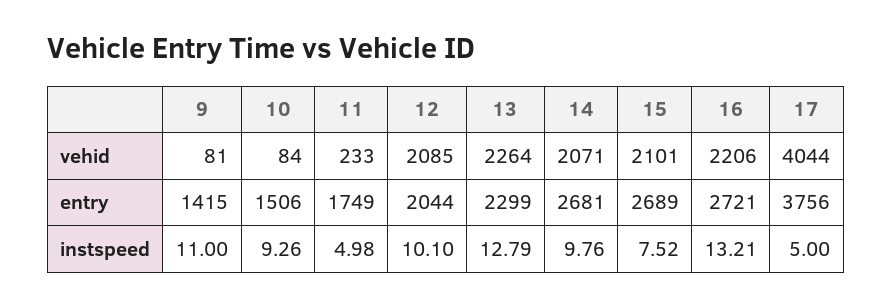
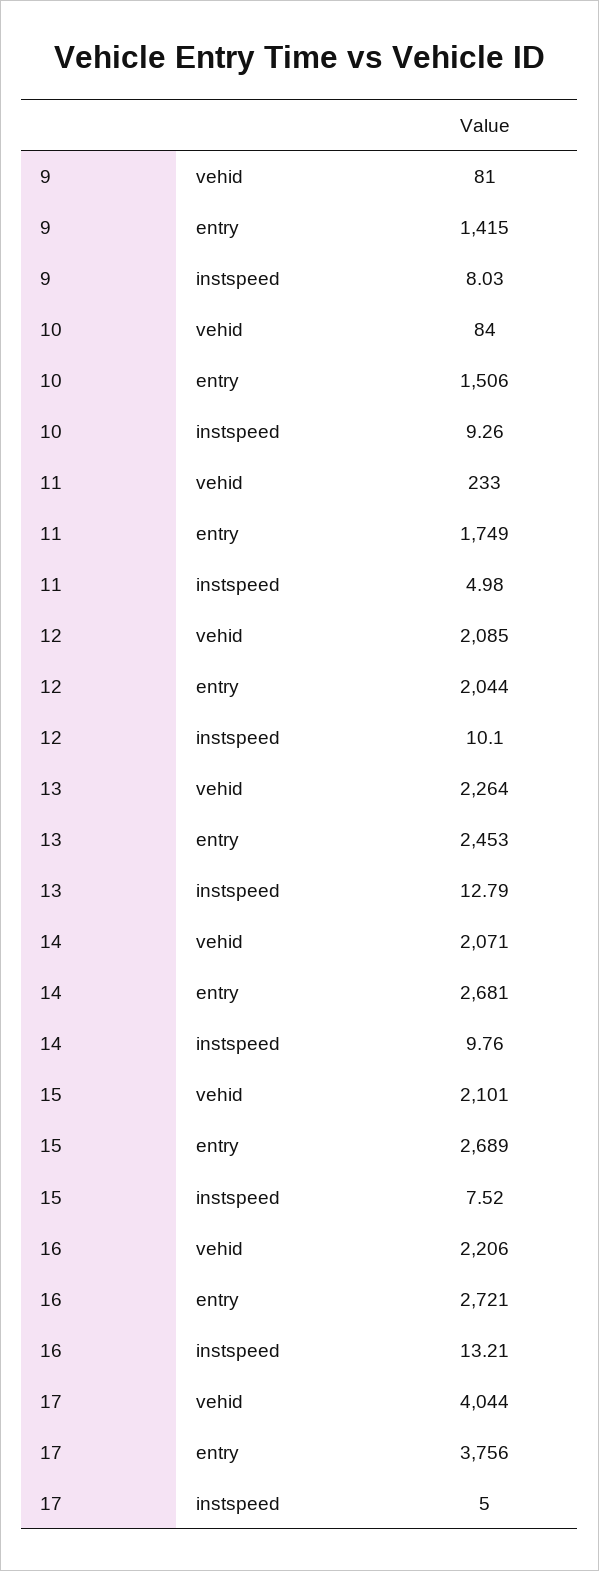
  {
    "9": {
      "vehid": 81,
      "entry": 1415,
-     "instspeed": 11
+     "instspeed": 8.03
    },
    "10": {
      "vehid": 84,
      "entry": 1506,
      "instspeed": 9.26
    },
    "11": {
      "vehid": 233,
      "entry": 1749,
      "instspeed": 4.98
    },
    "12": {
      "vehid": 2085,
      "entry": 2044,
      "instspeed": 10.1
    },
    "13": {
      "vehid": 2264,
-     "entry": 2299,
+     "entry": 2453,
      "instspeed": 12.79
    },
    "14": {
      "vehid": 2071,
      "entry": 2681,
      "instspeed": 9.76
    },
    "15": {
      "vehid": 2101,
      "entry": 2689,
      "instspeed": 7.52
    },
    "16": {
      "vehid": 2206,
      "entry": 2721,
      "instspeed": 13.21
    },
    "17": {
      "vehid": 4044,
      "entry": 3756,
      "instspeed": 5
    }
  }

